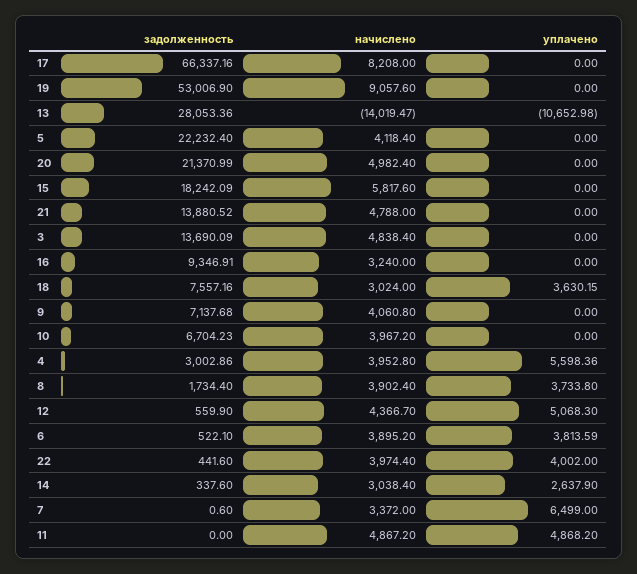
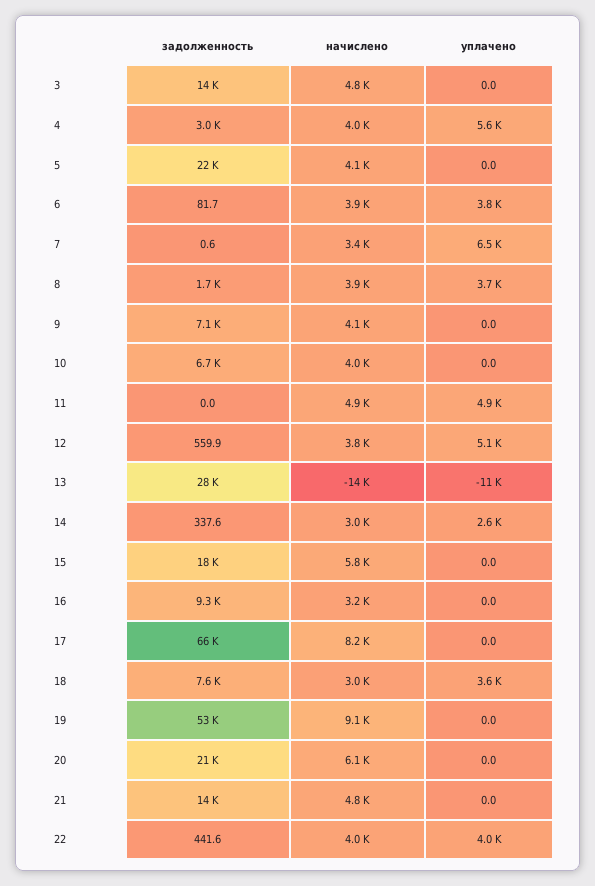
  {
    "задолженность": {
      "17": 66337.16,
      "19": 53006.9,
      "13": 28053.36,
      "5": 22232.4,
      "20": 21370.99,
      "15": 18242.09,
      "21": 13880.52,
      "3": 13690.09,
      "16": 9346.91,
      "18": 7557.16,
      "9": 7137.68,
      "10": 6704.23,
      "4": 3002.86,
      "8": 1734.4,
      "12": 559.9,
-     "6": 522.1,
+     "6": 81.7,
      "22": 441.6,
      "14": 337.6,
      "7": 0.6,
      "11": 0
    },
    "начислено": {
      "17": 8208,
      "19": 9057.6,
      "13": -14019.47,
      "5": 4118.4,
-     "20": 4982.4,
+     "20": 6100,
      "15": 5817.6,
      "21": 4788,
      "3": 4838.4,
      "16": 3240,
      "18": 3024,
      "9": 4060.8,
      "10": 3967.2,
      "4": 3952.8,
      "8": 3902.4,
-     "12": 4366.7,
+     "12": 3800,
      "6": 3895.2,
      "22": 3974.4,
      "14": 3038.4,
      "7": 3372,
      "11": 4867.2
    },
    "уплачено": {
      "17": 0,
      "19": 0,
      "13": -10652.98,
      "5": 0,
      "20": 0,
      "15": 0,
      "21": 0,
      "3": 0,
      "16": 0,
      "18": 3630.15,
      "9": 0,
      "10": 0,
      "4": 5598.36,
      "8": 3733.8,
      "12": 5068.3,
      "6": 3813.59,
      "22": 4002,
      "14": 2637.9,
      "7": 6499,
      "11": 4868.2
    }
  }

